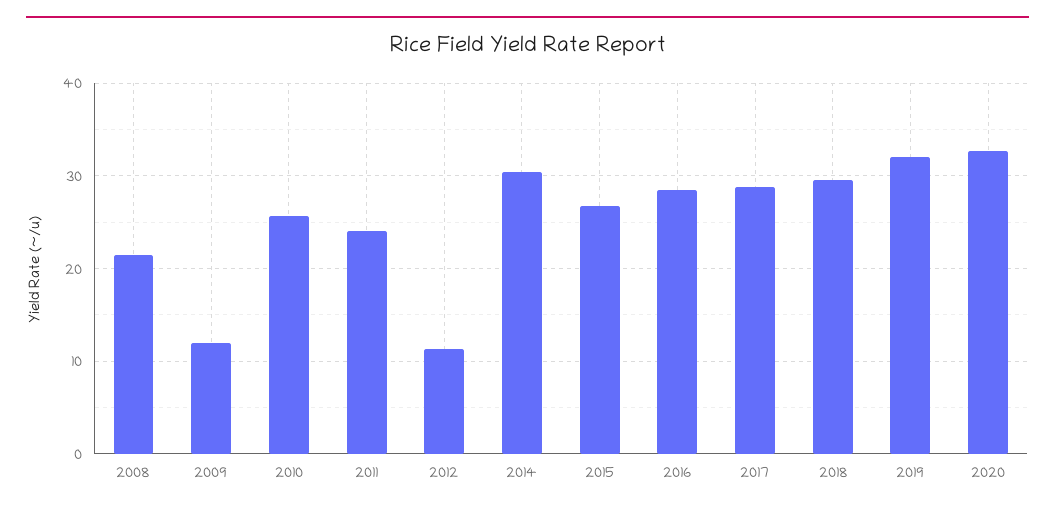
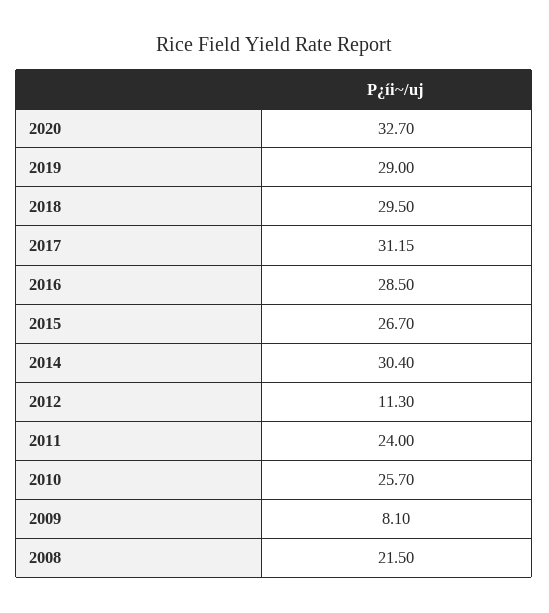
  {
    "2008": 21.5,
-   "2009": 12,
+   "2009": 8.1,
    "2010": 25.7,
    "2011": 24,
    "2012": 11.3,
    "2014": 30.4,
    "2015": 26.7,
    "2016": 28.5,
-   "2017": 29,
+   "2017": 31.15,
    "2018": 29.5,
-   "2019": 32,
+   "2019": 29,
    "2020": 32.7
  }

